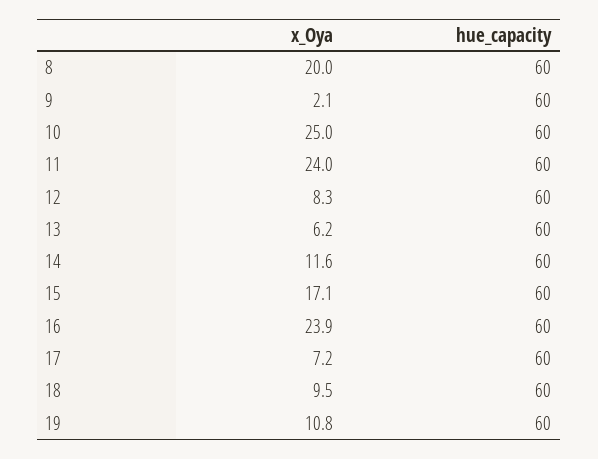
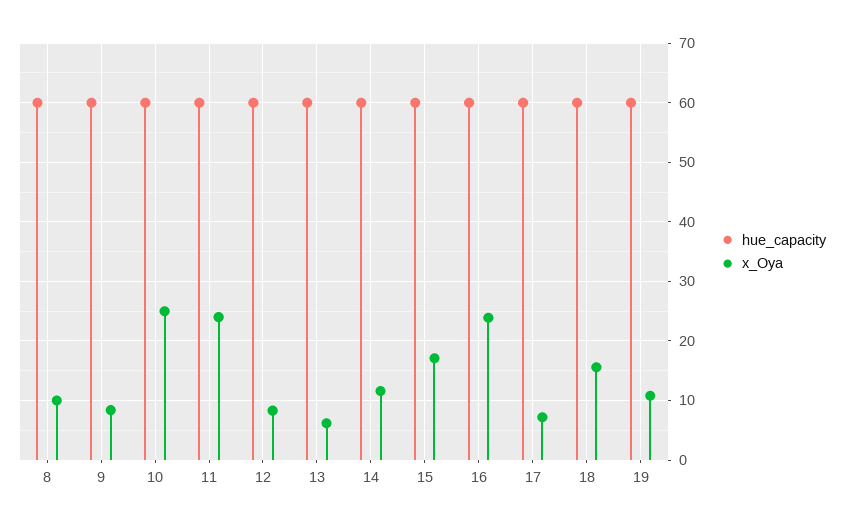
  {
    "x_Oya": {
-     "8": 20,
+     "8": 10,
-     "9": 2.1,
+     "9": 8,
      "10": 25,
      "11": 24,
      "12": 8.3,
      "13": 6.2,
      "14": 11.6,
      "15": 17.1,
      "16": 23.9,
      "17": 7.2,
-     "18": 9.5,
+     "18": 16,
      "19": 10.8
    },
    "hue_capacity": {
      "8": 60,
      "9": 60,
      "10": 60,
      "11": 60,
      "12": 60,
      "13": 60,
      "14": 60,
      "15": 60,
      "16": 60,
      "17": 60,
      "18": 60,
      "19": 60
    }
  }

